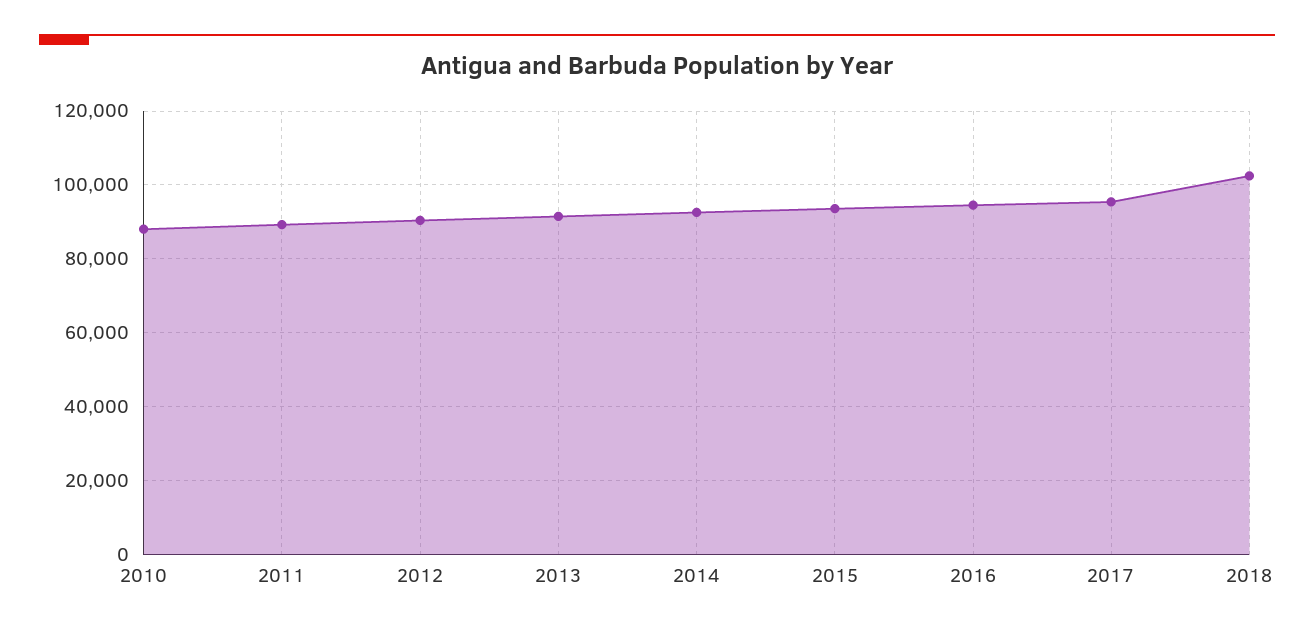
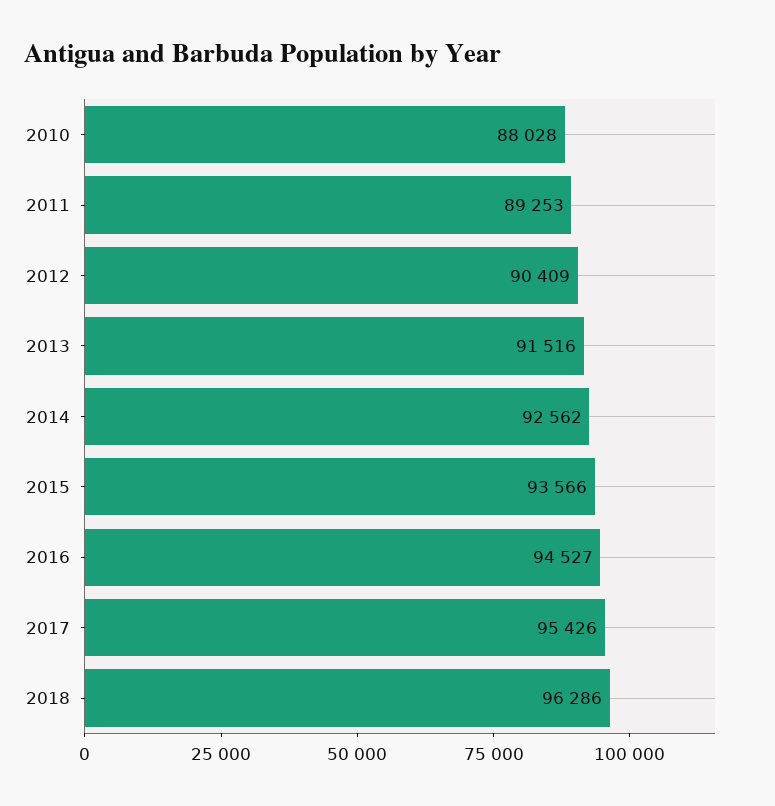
  {
    "2010": 88028,
    "2011": 89253,
    "2012": 90409,
    "2013": 91516,
    "2014": 92562,
    "2015": 93566,
    "2016": 94527,
    "2017": 95426,
-   "2018": 102000
+   "2018": 96286
  }

